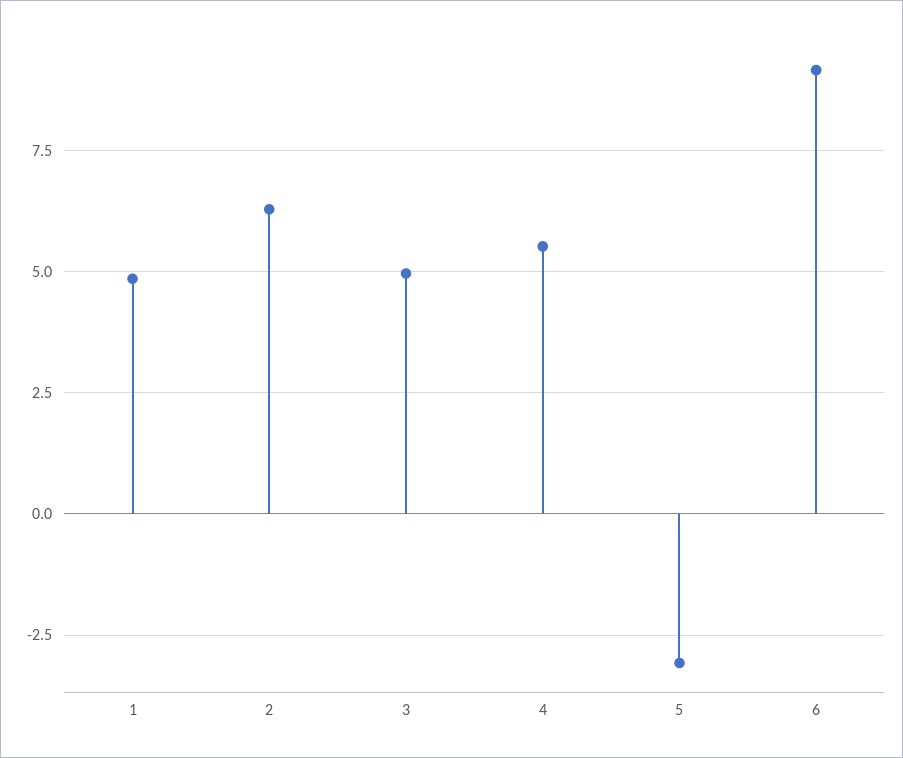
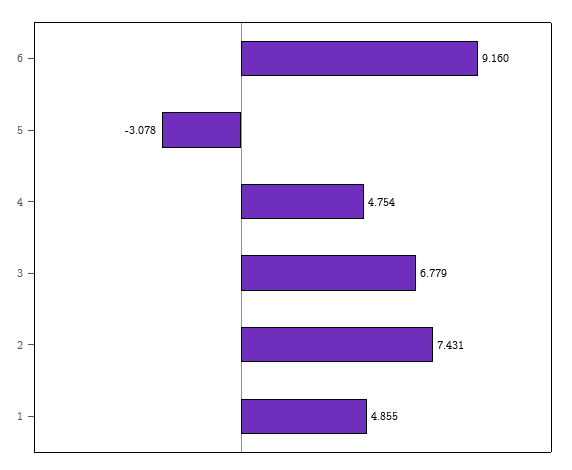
  {
    "1": 4.855,
-   "2": 6.25,
+   "2": 7.431,
-   "3": 5,
+   "3": 6.779,
-   "4": 5.5,
+   "4": 4.754,
    "5": -3.078,
    "6": 9.16
  }

